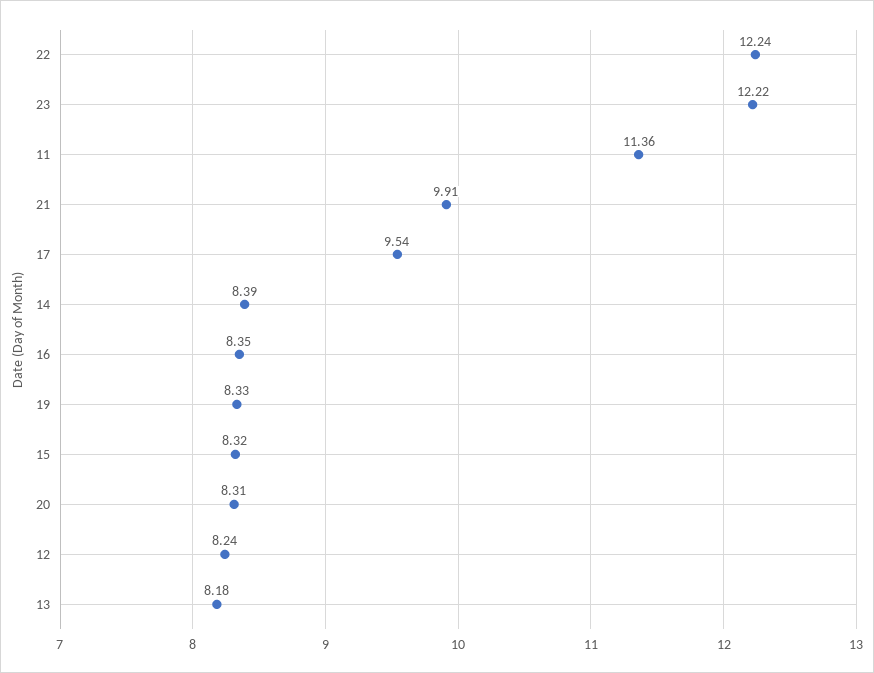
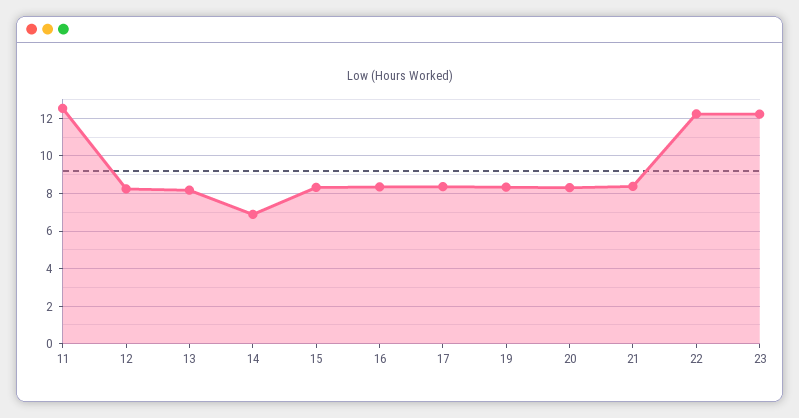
  {
    "22": 12.24,
    "23": 12.22,
-   "11": 11.36,
+   "11": 12.5,
-   "21": 9.91,
+   "21": 8.5,
-   "17": 9.54,
+   "17": 8.5,
-   "14": 8.39,
+   "14": 7,
    "16": 8.35,
    "19": 8.33,
    "15": 8.32,
    "20": 8.31,
    "12": 8.24,
    "13": 8.18
  }

